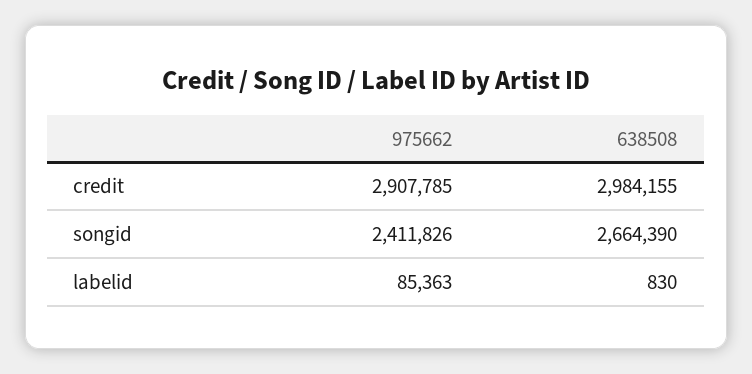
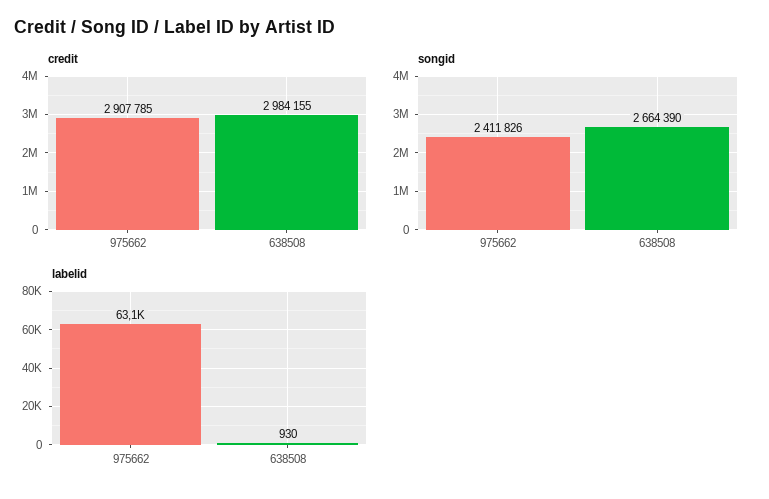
  {
    "credit": {
      "975662": 2907785,
      "638508": 2984155
    },
    "songid": {
      "975662": 2411826,
      "638508": 2664390
    },
    "labelid": {
-     "975662": 85363,
+     "975662": 63100,
-     "638508": 830
+     "638508": 930
    }
  }

